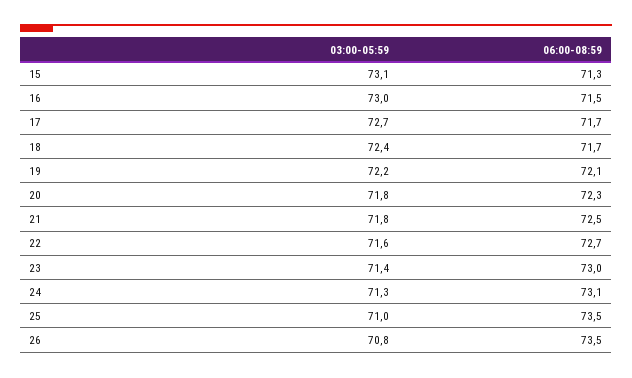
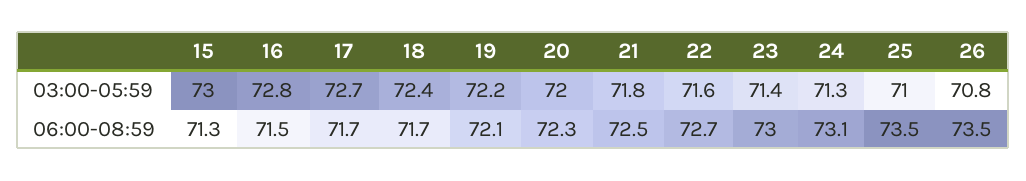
  {
    "03:00-05:59": {
-     "15": 73.1,
+     "15": 73,
-     "16": 73,
+     "16": 72.8,
      "17": 72.7,
      "18": 72.4,
      "19": 72.2,
-     "20": 71.8,
+     "20": 72,
      "21": 71.8,
      "22": 71.6,
      "23": 71.4,
      "24": 71.3,
      "25": 71,
      "26": 70.8
    },
    "06:00-08:59": {
      "15": 71.3,
      "16": 71.5,
      "17": 71.7,
      "18": 71.7,
      "19": 72.1,
      "20": 72.3,
      "21": 72.5,
      "22": 72.7,
      "23": 73,
      "24": 73.1,
      "25": 73.5,
      "26": 73.5
    }
  }

